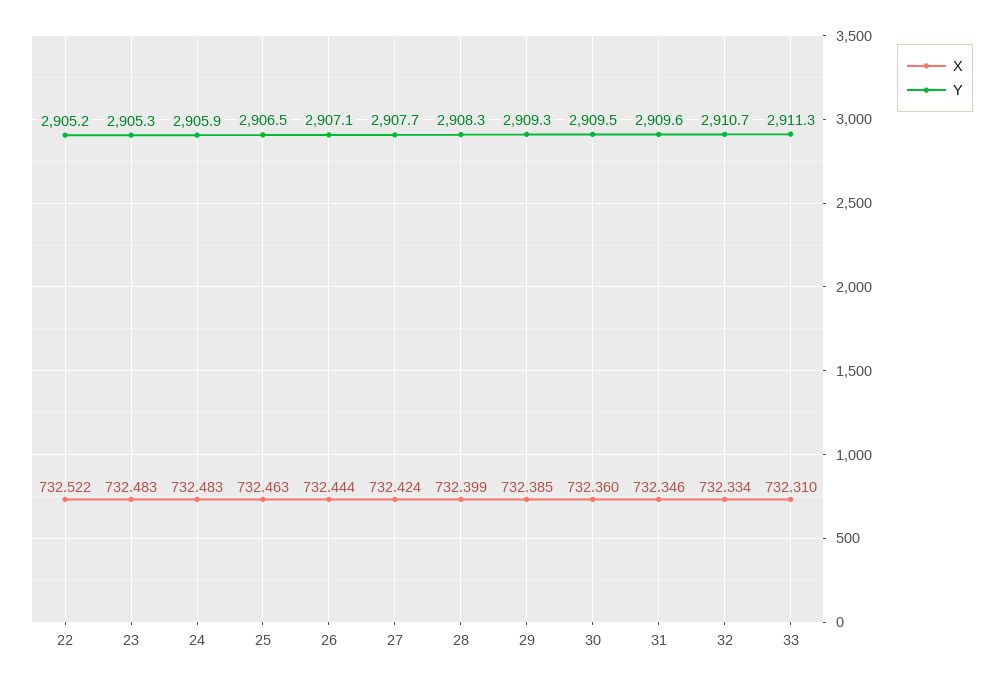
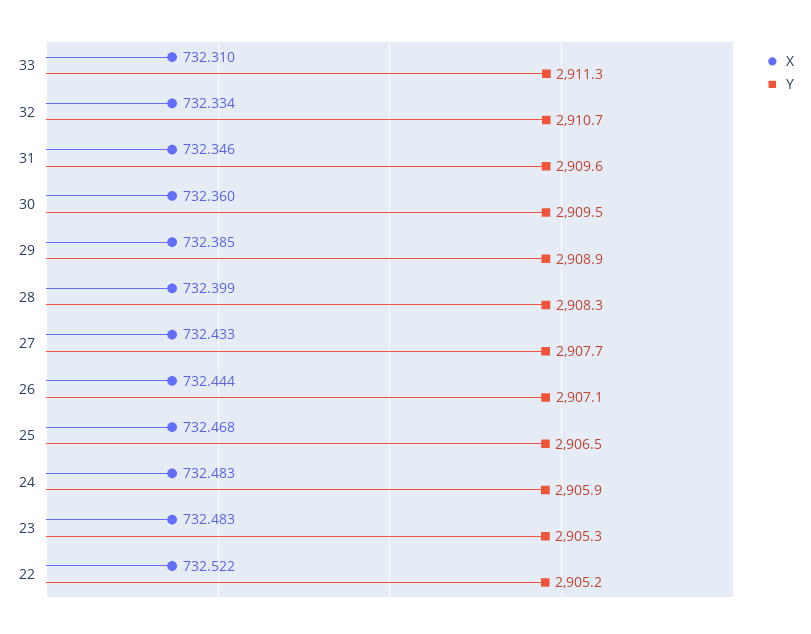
  {
    "X": {
      "22": 732.522,
      "23": 732.483,
      "24": 732.483,
-     "25": 732.463,
+     "25": 732.468,
      "26": 732.444,
-     "27": 732.424,
+     "27": 732.433,
      "28": 732.399,
      "29": 732.385,
      "30": 732.36,
      "31": 732.346,
      "32": 732.334,
      "33": 732.31
    },
    "Y": {
      "22": 2905.2,
      "23": 2905.3,
      "24": 2905.9,
      "25": 2906.5,
      "26": 2907.1,
      "27": 2907.7,
      "28": 2908.3,
-     "29": 2909.3,
+     "29": 2908.9,
      "30": 2909.5,
      "31": 2909.6,
      "32": 2910.7,
      "33": 2911.3
    }
  }

